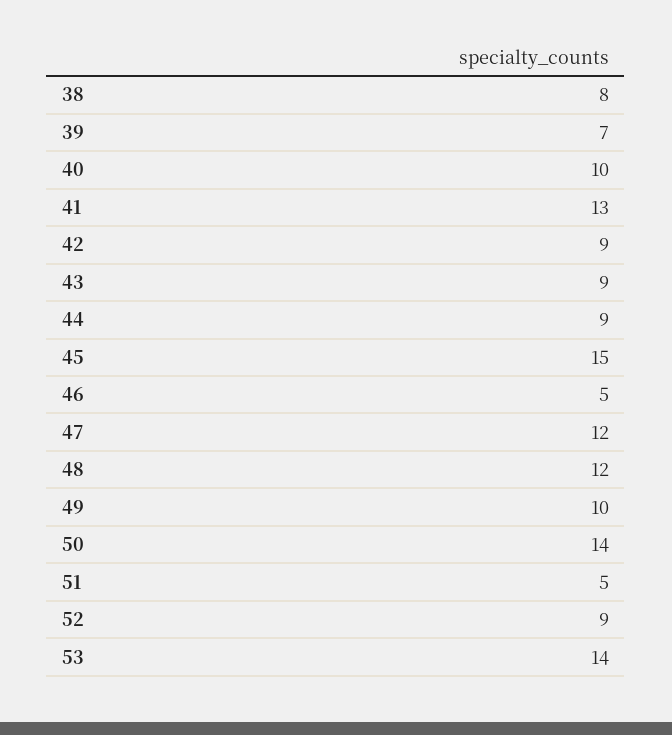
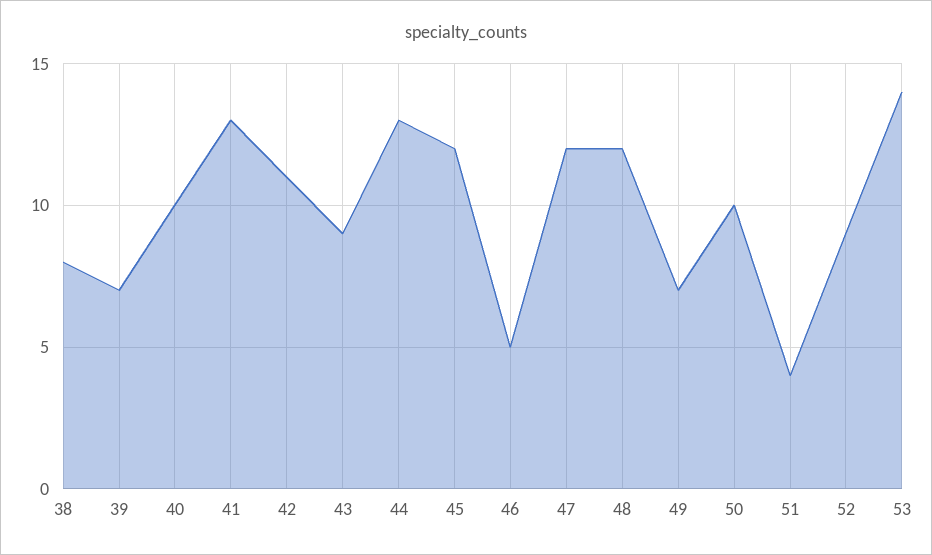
  {
    "38": 8,
    "39": 7,
    "40": 10,
    "41": 13,
-   "42": 9,
+   "42": 11,
    "43": 9,
-   "44": 9,
+   "44": 13,
-   "45": 15,
+   "45": 12,
    "46": 5,
    "47": 12,
    "48": 12,
-   "49": 10,
+   "49": 7,
-   "50": 14,
+   "50": 10,
-   "51": 5,
+   "51": 4,
    "52": 9,
    "53": 14
  }

